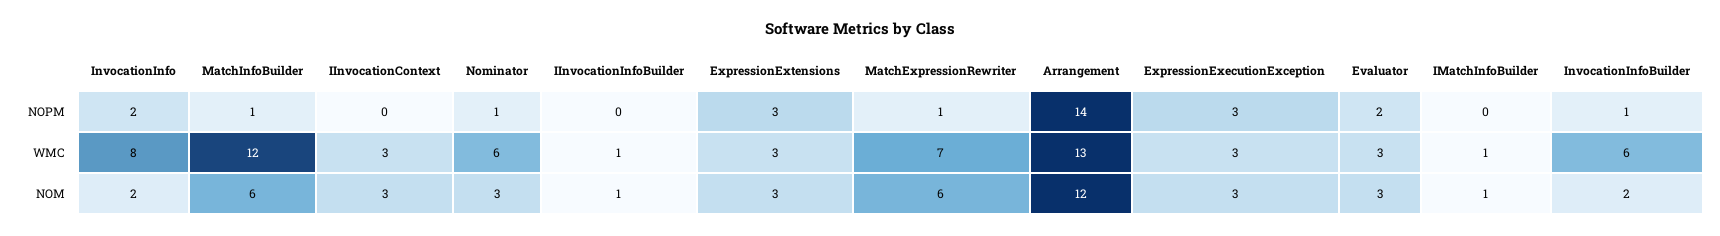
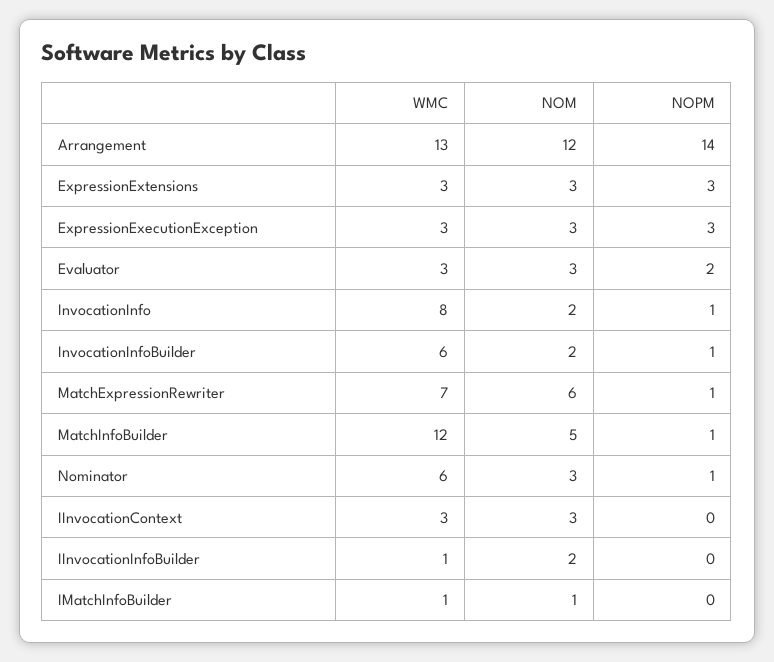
  {
    "InvocationInfo": {
-     "NOPM": 2,
+     "NOPM": 1,
      "WMC": 8,
      "NOM": 2
    },
    "MatchInfoBuilder": {
      "NOPM": 1,
      "WMC": 12,
-     "NOM": 6
+     "NOM": 5
    },
    "IInvocationContext": {
      "NOPM": 0,
      "WMC": 3,
      "NOM": 3
    },
    "Nominator": {
      "NOPM": 1,
      "WMC": 6,
      "NOM": 3
    },
    "IInvocationInfoBuilder": {
      "NOPM": 0,
      "WMC": 1,
-     "NOM": 1
+     "NOM": 2
    },
    "ExpressionExtensions": {
      "NOPM": 3,
      "WMC": 3,
      "NOM": 3
    },
    "MatchExpressionRewriter": {
      "NOPM": 1,
      "WMC": 7,
      "NOM": 6
    },
    "Arrangement": {
      "NOPM": 14,
      "WMC": 13,
      "NOM": 12
    },
    "ExpressionExecutionException": {
      "NOPM": 3,
      "WMC": 3,
      "NOM": 3
    },
    "Evaluator": {
      "NOPM": 2,
      "WMC": 3,
      "NOM": 3
    },
    "IMatchInfoBuilder": {
      "NOPM": 0,
      "WMC": 1,
      "NOM": 1
    },
    "InvocationInfoBuilder": {
      "NOPM": 1,
      "WMC": 6,
      "NOM": 2
    }
  }

